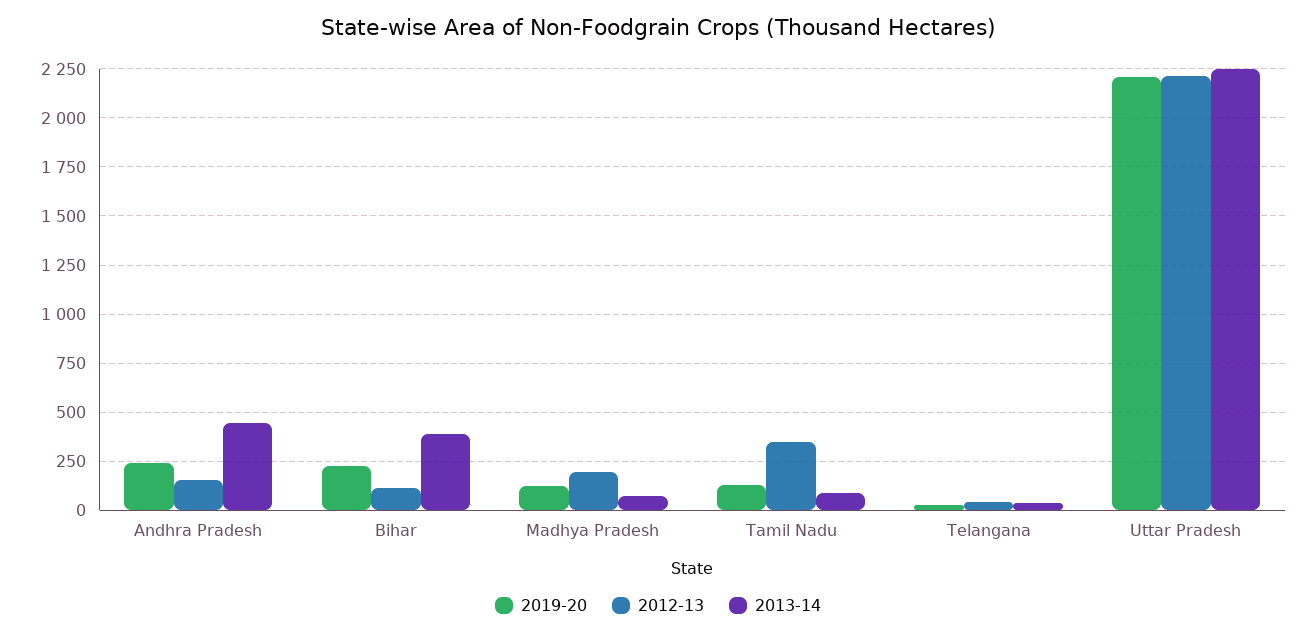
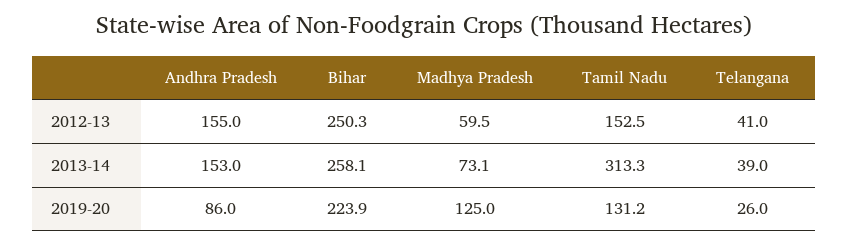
  {
    "2019-20": {
-     "Andhra Pradesh": 250,
+     "Andhra Pradesh": 86,
      "Bihar": 223.9,
      "Madhya Pradesh": 125,
      "Tamil Nadu": 131.2,
-     "Telangana": 26,
+     "Telangana": 26
-     "Uttar Pradesh": 2200
    },
    "2012-13": {
      "Andhra Pradesh": 155,
-     "Bihar": 100,
+     "Bihar": 250.3,
-     "Madhya Pradesh": 200,
+     "Madhya Pradesh": 59.5,
-     "Tamil Nadu": 350,
+     "Tamil Nadu": 152.5,
-     "Telangana": 41,
+     "Telangana": 41
-     "Uttar Pradesh": 2200
    },
    "2013-14": {
-     "Andhra Pradesh": 450,
+     "Andhra Pradesh": 153,
-     "Bihar": 400,
+     "Bihar": 258.1,
      "Madhya Pradesh": 73.1,
-     "Tamil Nadu": 100,
+     "Tamil Nadu": 313.3,
-     "Telangana": 39,
+     "Telangana": 39
-     "Uttar Pradesh": 2250
    }
  }

